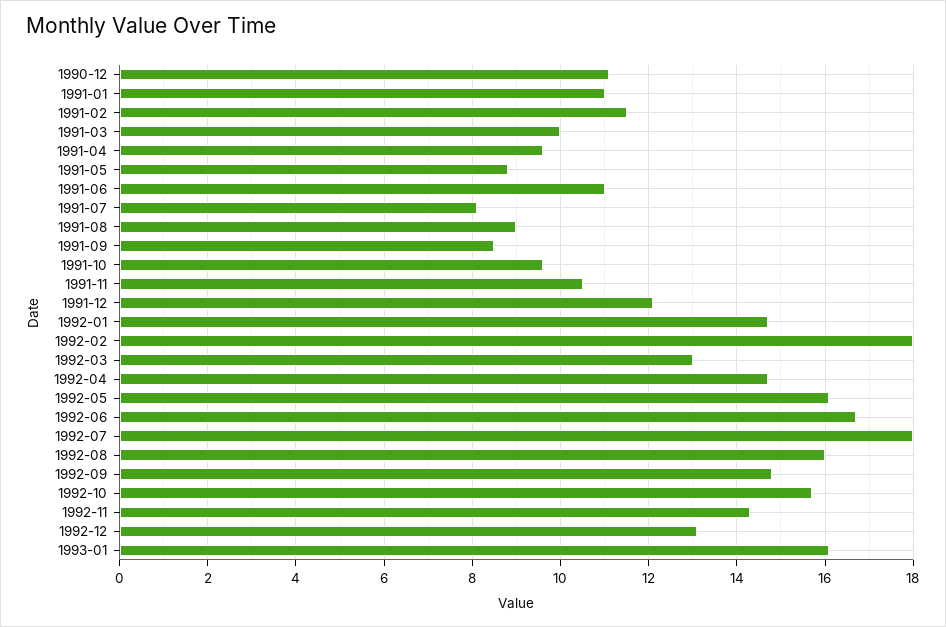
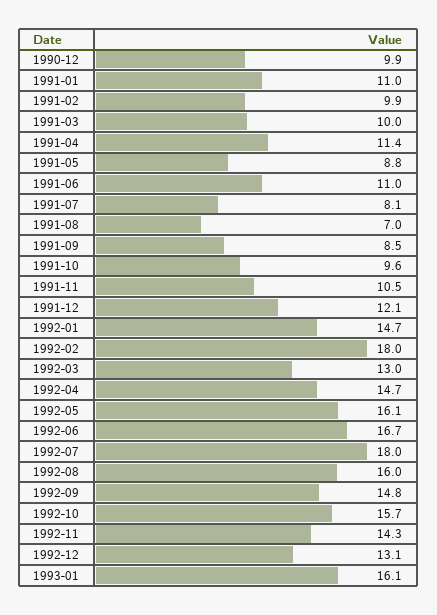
  {
-   "1990-12": 11,
+   "1990-12": 9.9,
    "1991-01": 11,
-   "1991-02": 11.5,
+   "1991-02": 9.9,
    "1991-03": 10,
-   "1991-04": 9.5,
+   "1991-04": 11.4,
    "1991-05": 8.8,
    "1991-06": 11,
    "1991-07": 8.1,
-   "1991-08": 9,
+   "1991-08": 7,
    "1991-09": 8.5,
    "1991-10": 9.6,
    "1991-11": 10.5,
    "1991-12": 12.1,
    "1992-01": 14.7,
    "1992-02": 18,
    "1992-03": 13,
    "1992-04": 14.7,
    "1992-05": 16.1,
    "1992-06": 16.7,
    "1992-07": 18,
    "1992-08": 16,
    "1992-09": 14.8,
    "1992-10": 15.7,
    "1992-11": 14.3,
    "1992-12": 13.1,
    "1993-01": 16.1
  }

